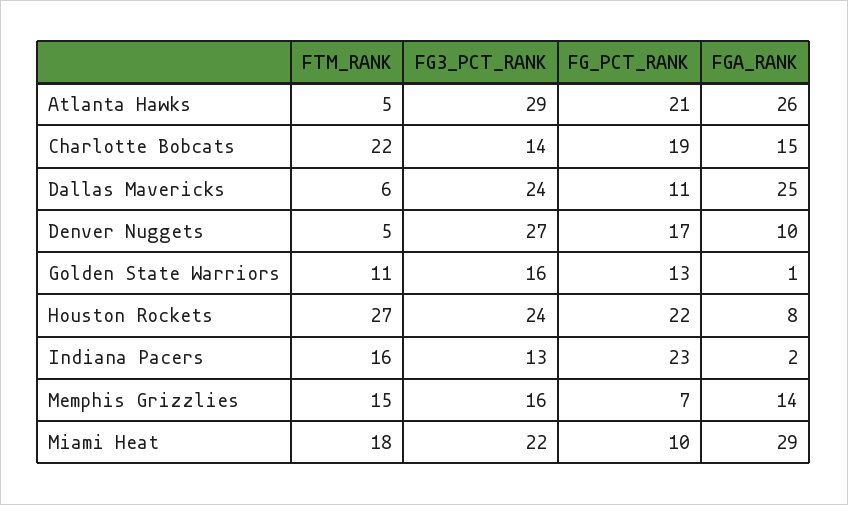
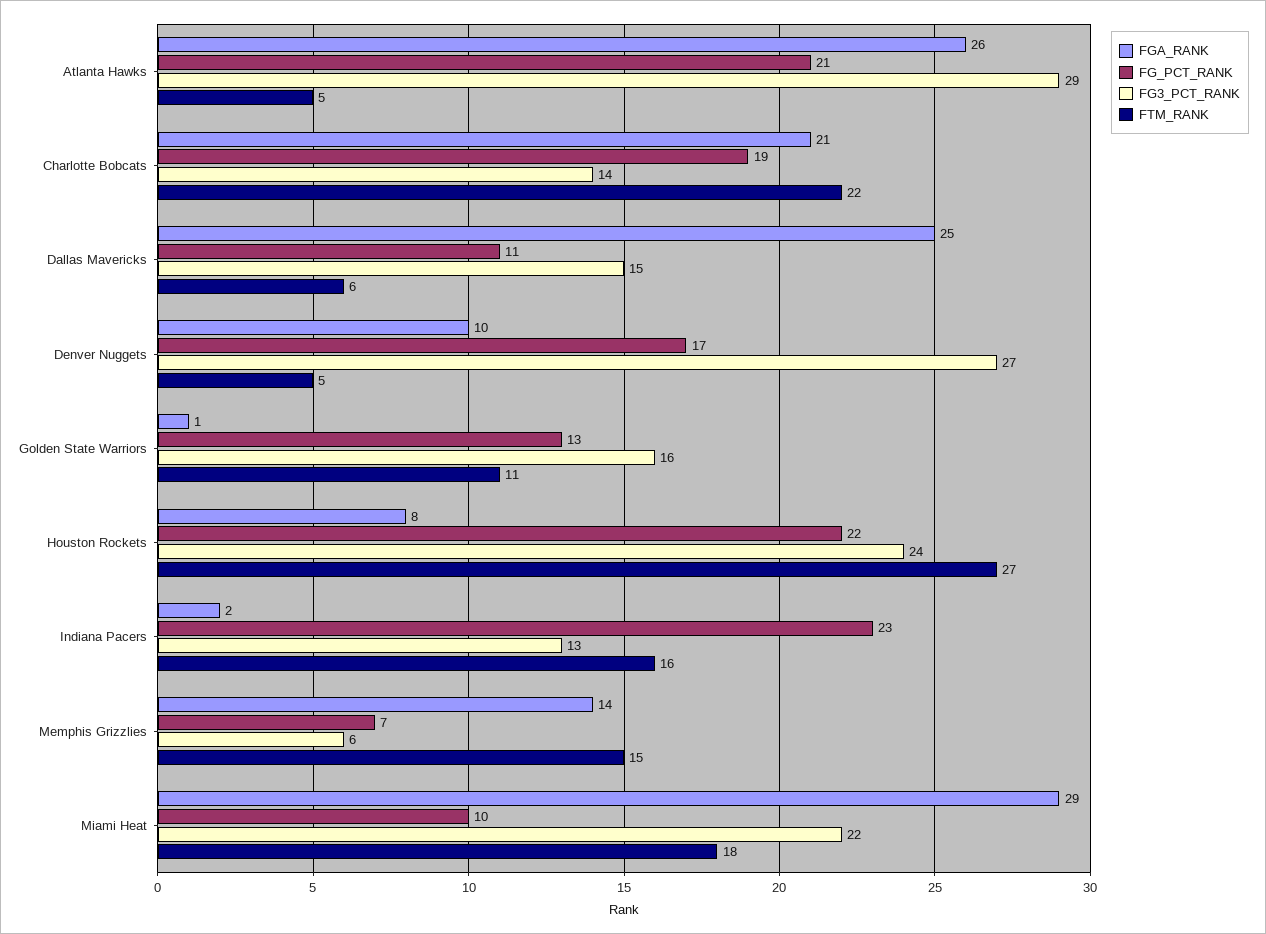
  {
    "FTM_RANK": {
      "Atlanta Hawks": 5,
      "Charlotte Bobcats": 22,
      "Dallas Mavericks": 6,
      "Denver Nuggets": 5,
      "Golden State Warriors": 11,
      "Houston Rockets": 27,
      "Indiana Pacers": 16,
      "Memphis Grizzlies": 15,
      "Miami Heat": 18
    },
    "FG3_PCT_RANK": {
      "Atlanta Hawks": 29,
      "Charlotte Bobcats": 14,
-     "Dallas Mavericks": 24,
+     "Dallas Mavericks": 15,
      "Denver Nuggets": 27,
      "Golden State Warriors": 16,
      "Houston Rockets": 24,
      "Indiana Pacers": 13,
-     "Memphis Grizzlies": 16,
+     "Memphis Grizzlies": 6,
      "Miami Heat": 22
    },
    "FG_PCT_RANK": {
      "Atlanta Hawks": 21,
      "Charlotte Bobcats": 19,
      "Dallas Mavericks": 11,
      "Denver Nuggets": 17,
      "Golden State Warriors": 13,
      "Houston Rockets": 22,
      "Indiana Pacers": 23,
      "Memphis Grizzlies": 7,
      "Miami Heat": 10
    },
    "FGA_RANK": {
      "Atlanta Hawks": 26,
-     "Charlotte Bobcats": 15,
+     "Charlotte Bobcats": 21,
      "Dallas Mavericks": 25,
      "Denver Nuggets": 10,
      "Golden State Warriors": 1,
      "Houston Rockets": 8,
      "Indiana Pacers": 2,
      "Memphis Grizzlies": 14,
      "Miami Heat": 29
    }
  }

